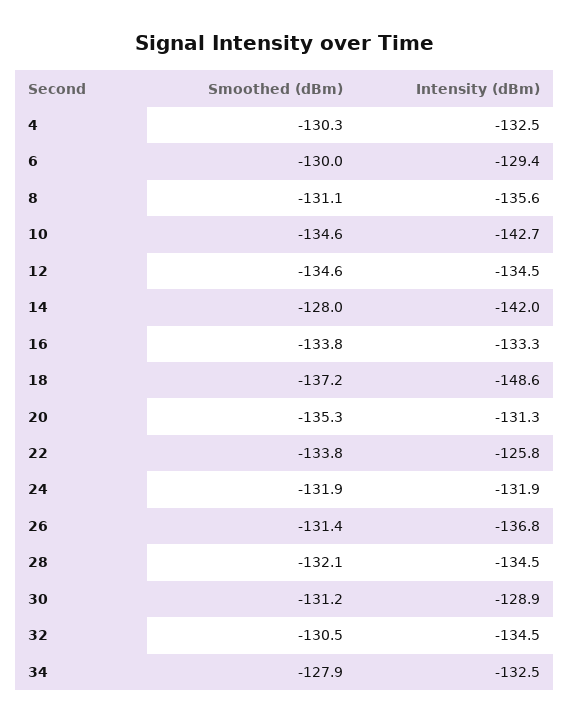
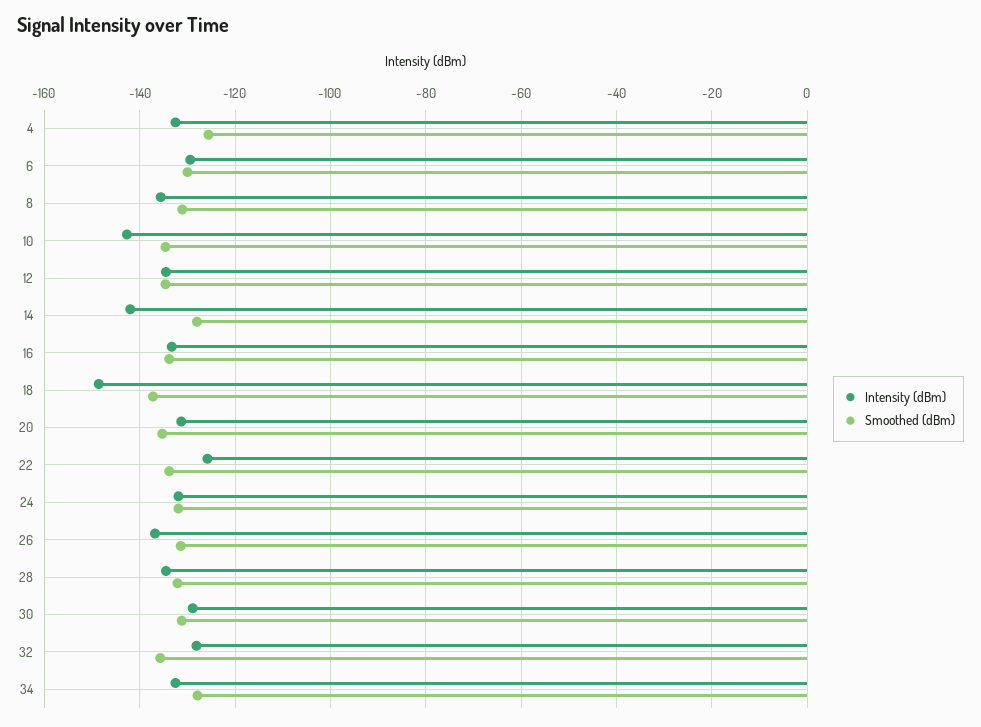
  {
    "Smoothed (dBm)": {
-     "4": -130.3,
+     "4": -126,
      "6": -130,
      "8": -131.1,
      "10": -134.6,
      "12": -134.6,
      "14": -128,
      "16": -133.8,
      "18": -137.2,
      "20": -135.3,
      "22": -133.8,
      "24": -131.9,
      "26": -131.4,
      "28": -132.1,
      "30": -131.2,
-     "32": -130.5,
+     "32": -136,
      "34": -127.9
    },
    "Intensity (dBm)": {
      "4": -132.5,
      "6": -129.4,
      "8": -135.6,
      "10": -142.7,
      "12": -134.5,
      "14": -142,
      "16": -133.3,
      "18": -148.6,
      "20": -131.3,
      "22": -125.8,
      "24": -131.9,
      "26": -136.8,
      "28": -134.5,
      "30": -128.9,
-     "32": -134.5,
+     "32": -128,
      "34": -132.5
    }
  }

